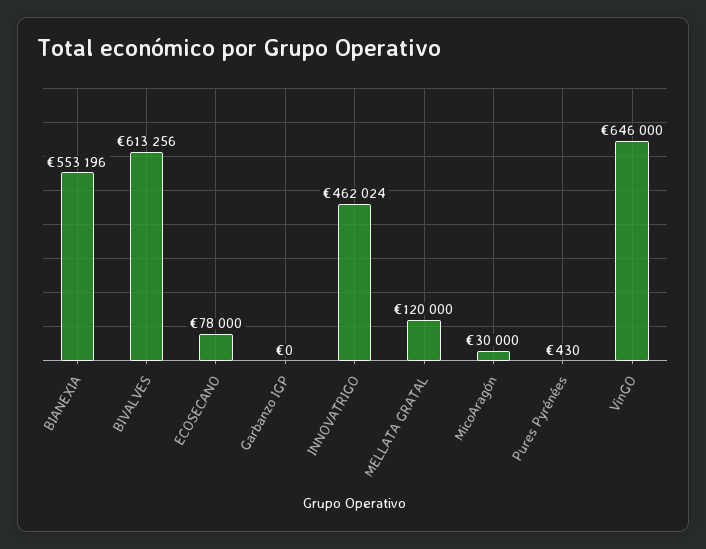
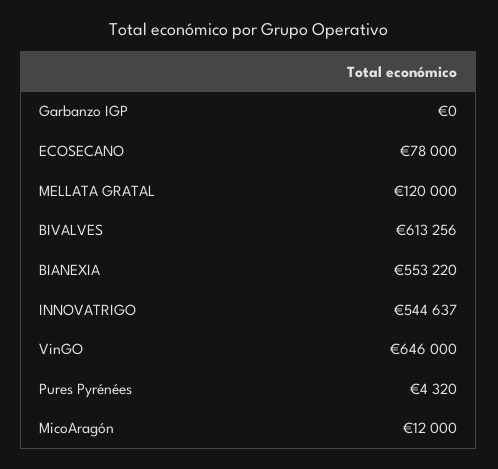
  {
-   "BIANEXIA": 553196,
+   "BIANEXIA": 553220,
    "BIVALVES": 613256,
    "ECOSECANO": 78000,
    "Garbanzo IGP": 0,
-   "INNOVATRIGO": 462024,
+   "INNOVATRIGO": 544637,
    "MELLATA GRATAL": 120000,
-   "MicoAragón": 30000,
+   "MicoAragón": 12000,
-   "Pures Pyrénées": 430,
+   "Pures Pyrénées": 4320,
    "VinGO": 646000
  }

